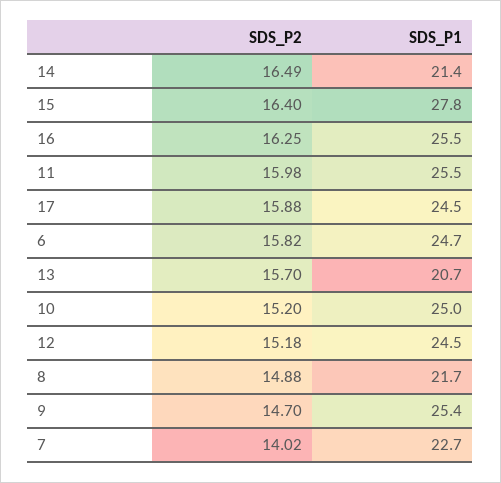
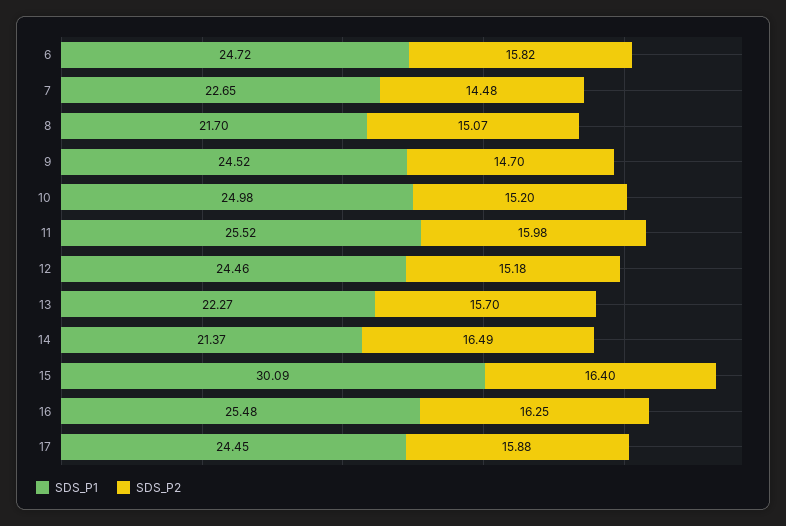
  {
    "SDS_P2": {
      "14": 16.49,
      "15": 16.4,
      "16": 16.25,
      "11": 15.98,
      "17": 15.88,
      "6": 15.82,
      "13": 15.7,
      "10": 15.2,
      "12": 15.18,
-     "8": 14.88,
+     "8": 15.07,
      "9": 14.7,
-     "7": 14.02
+     "7": 14.48
    },
    "SDS_P1": {
      "14": 21.37,
-     "15": 27.8,
+     "15": 30.09,
      "16": 25.48,
      "11": 25.52,
      "17": 24.45,
      "6": 24.72,
-     "13": 20.7,
+     "13": 22.27,
      "10": 24.98,
      "12": 24.46,
      "8": 21.7,
-     "9": 25.4,
+     "9": 24.52,
      "7": 22.65
    }
  }

